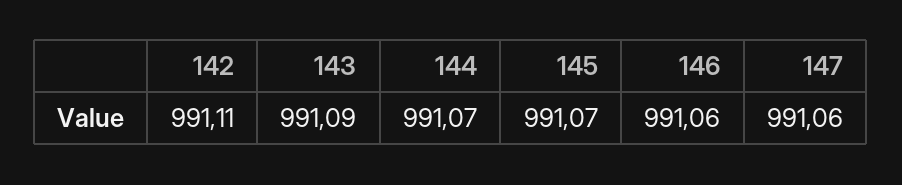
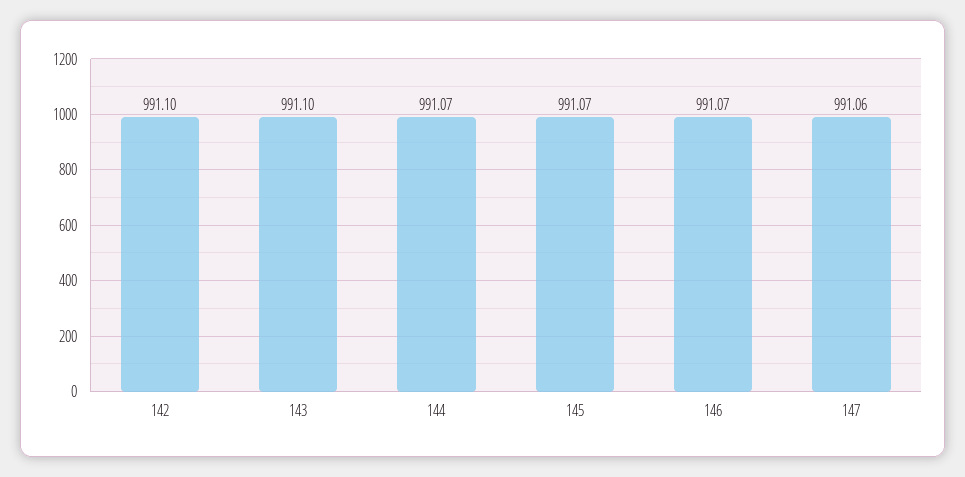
  {
-   "142": 991.11,
+   "142": 991.1,
-   "143": 991.09,
+   "143": 991.1,
    "144": 991.07,
    "145": 991.07,
-   "146": 991.06,
+   "146": 991.07,
    "147": 991.06
  }

